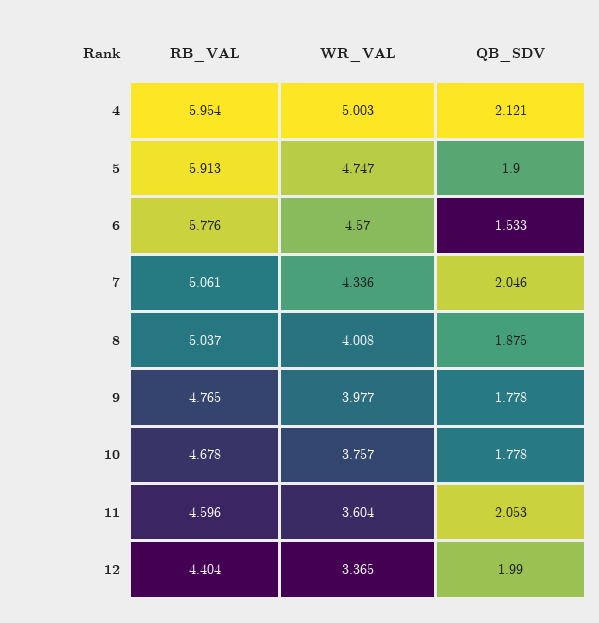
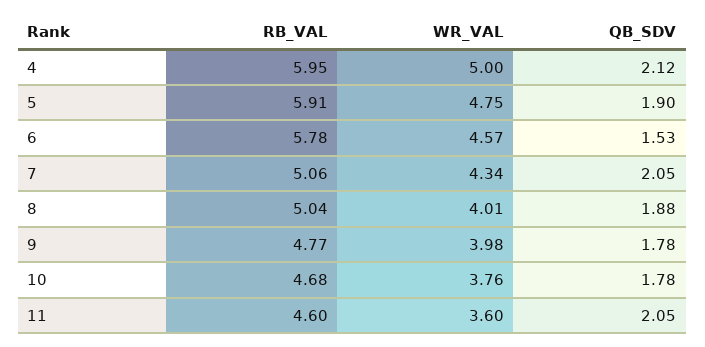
  {
    "RB_VAL": {
      "4": 5.954,
      "5": 5.913,
      "6": 5.776,
      "7": 5.061,
      "8": 5.037,
      "9": 4.765,
      "10": 4.678,
-     "11": 4.596,
+     "11": 4.596
-     "12": 4.404
    },
    "WR_VAL": {
      "4": 5.003,
      "5": 4.747,
      "6": 4.57,
      "7": 4.336,
      "8": 4.008,
      "9": 3.977,
      "10": 3.757,
-     "11": 3.604,
+     "11": 3.604
-     "12": 3.365
    },
    "QB_SDV": {
      "4": 2.121,
      "5": 1.9,
      "6": 1.533,
      "7": 2.046,
      "8": 1.875,
      "9": 1.778,
      "10": 1.778,
-     "11": 2.053,
+     "11": 2.053
-     "12": 1.99
    }
  }

